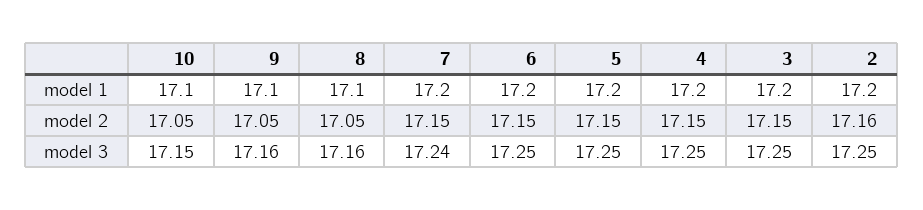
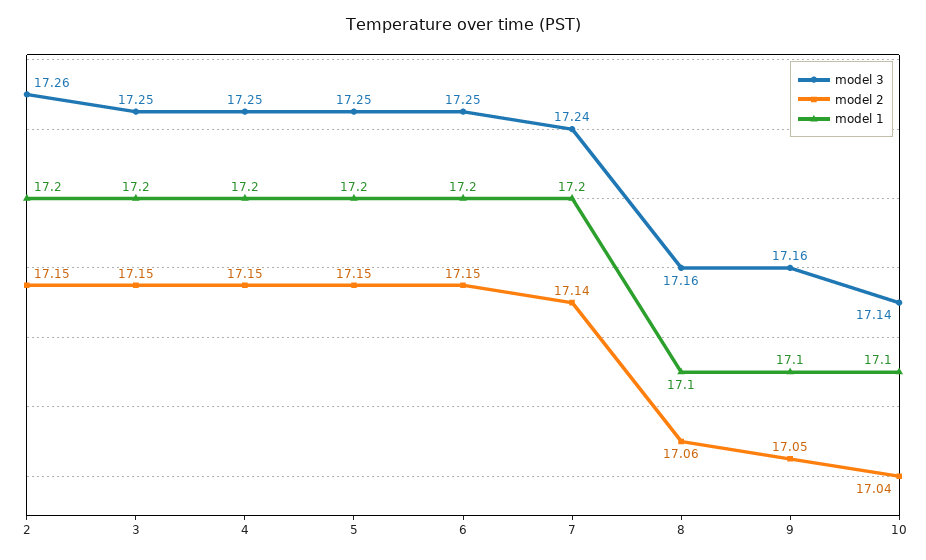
  {
    "model 1": {
      "10": 17.1,
      "9": 17.1,
      "8": 17.1,
      "7": 17.2,
      "6": 17.2,
      "5": 17.2,
      "4": 17.2,
      "3": 17.2,
      "2": 17.2
    },
    "model 2": {
-     "10": 17.05,
+     "10": 17.04,
      "9": 17.05,
-     "8": 17.05,
+     "8": 17.06,
-     "7": 17.15,
+     "7": 17.14,
      "6": 17.15,
      "5": 17.15,
      "4": 17.15,
      "3": 17.15,
-     "2": 17.16
+     "2": 17.15
    },
    "model 3": {
-     "10": 17.15,
+     "10": 17.14,
      "9": 17.16,
      "8": 17.16,
      "7": 17.24,
      "6": 17.25,
      "5": 17.25,
      "4": 17.25,
      "3": 17.25,
-     "2": 17.25
+     "2": 17.26
    }
  }

